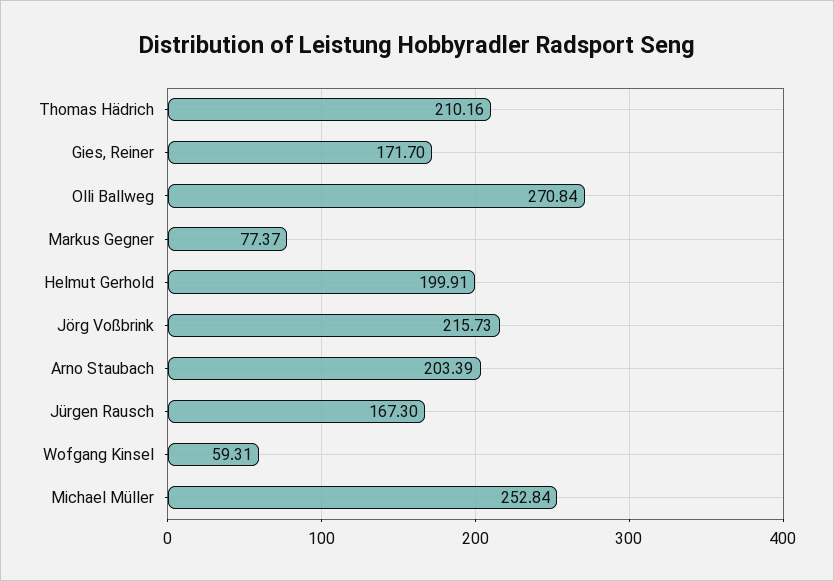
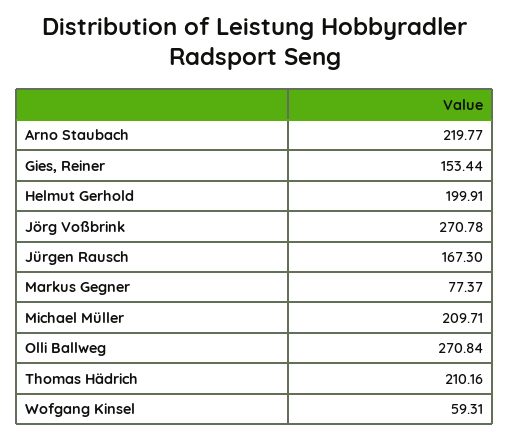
  {
    "Thomas Hädrich": 210.16,
-   "Gies, Reiner": 171.7,
+   "Gies, Reiner": 153.44,
    "Olli Ballweg": 270.84,
    "Markus Gegner": 77.37,
    "Helmut Gerhold": 199.91,
-   "Jörg Voßbrink": 215.73,
+   "Jörg Voßbrink": 270.78,
-   "Arno Staubach": 203.39,
+   "Arno Staubach": 219.77,
    "Jürgen Rausch": 167.3,
    "Wofgang Kinsel": 59.31,
-   "Michael Müller": 252.84
+   "Michael Müller": 209.71
  }

